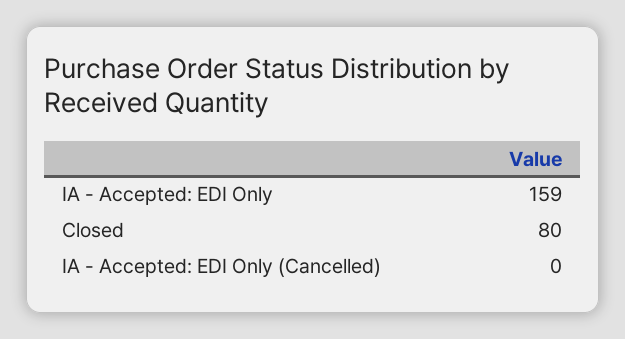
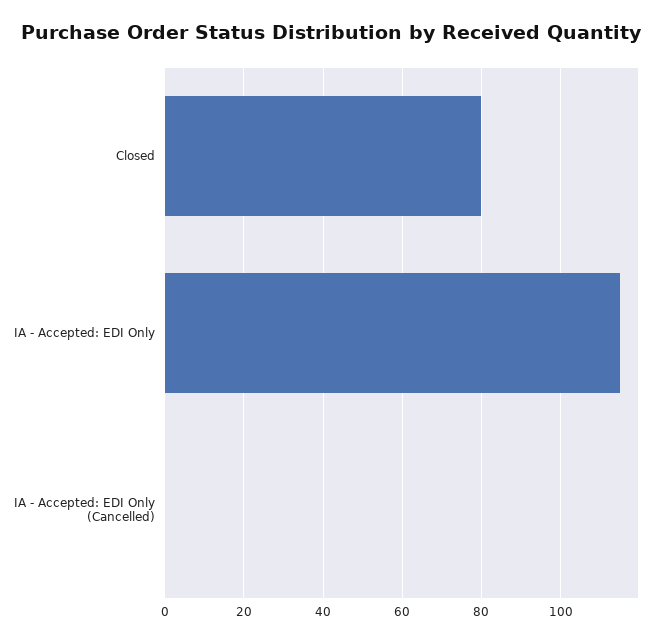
  {
-   "IA - Accepted: EDI Only": 159,
+   "IA - Accepted: EDI Only": 115,
    "Closed": 80,
    "IA - Accepted: EDI Only (Cancelled)": 0
  }

